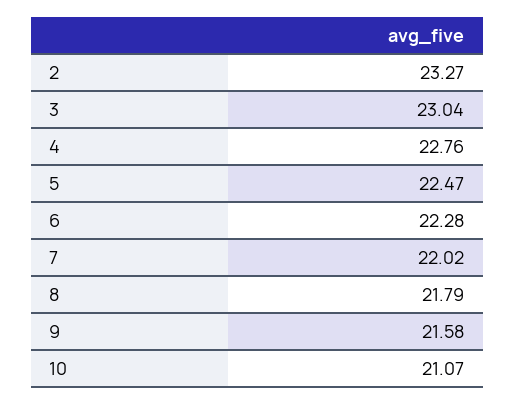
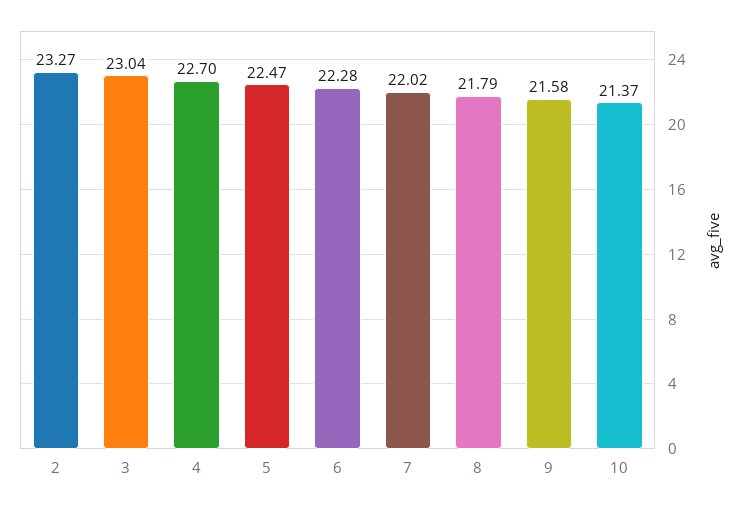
  {
    "2": 23.27,
    "3": 23.04,
-   "4": 22.76,
+   "4": 22.7,
    "5": 22.47,
    "6": 22.28,
    "7": 22.02,
    "8": 21.79,
    "9": 21.58,
-   "10": 21.07
+   "10": 21.37
  }

